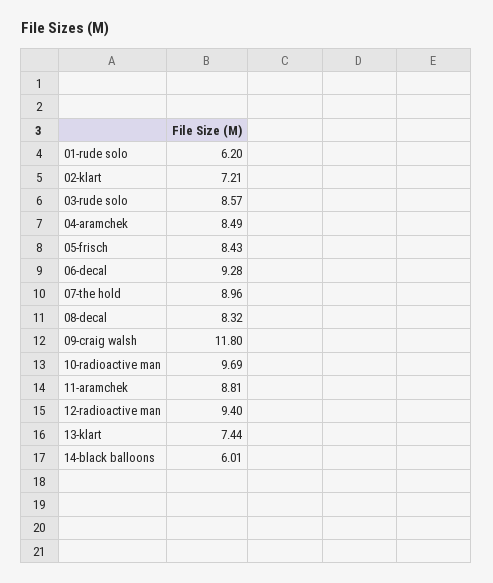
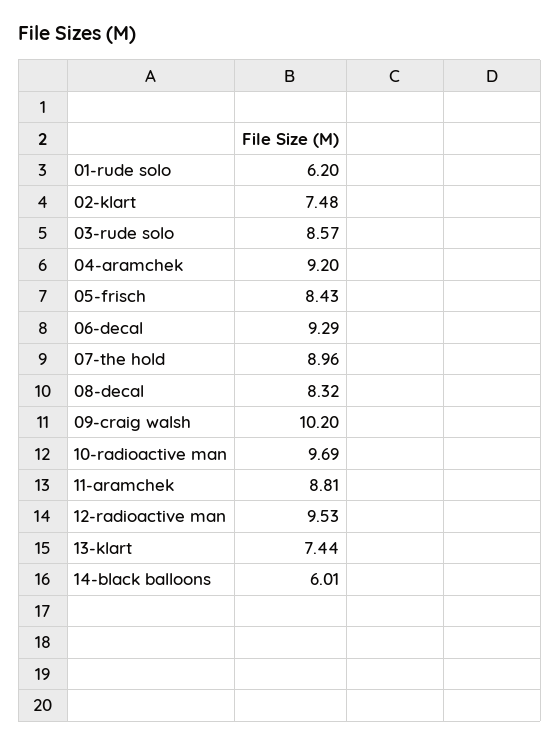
  {
    "01-rude solo": 6.2,
-   "02-klart": 7.21,
+   "02-klart": 7.48,
    "03-rude solo": 8.57,
-   "04-aramchek": 8.49,
+   "04-aramchek": 9.2,
    "05-frisch": 8.43,
-   "06-decal": 9.28,
+   "06-decal": 9.29,
    "07-the hold": 8.96,
    "08-decal": 8.32,
-   "09-craig walsh": 11.8,
+   "09-craig walsh": 10.2,
    "10-radioactive man": 9.69,
    "11-aramchek": 8.81,
-   "12-radioactive man": 9.4,
+   "12-radioactive man": 9.53,
    "13-klart": 7.44,
    "14-black balloons": 6.01
  }

